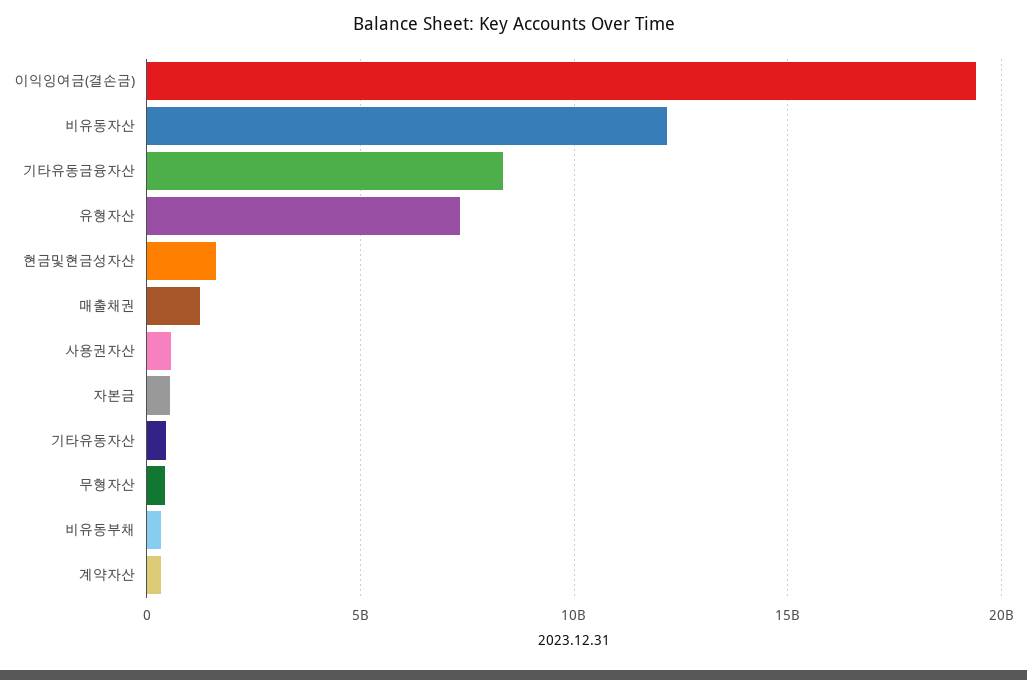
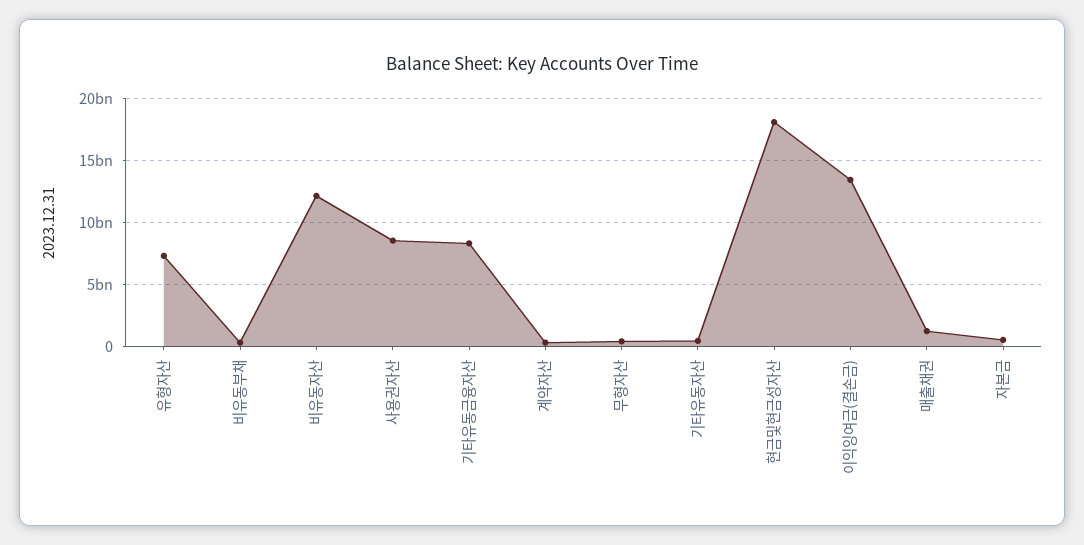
  {
-   "이익잉여금(결손금)": 19500000000,
+   "이익잉여금(결손금)": 13500000000,
    "비유동자산": 12000000000,
    "기타유동금융자산": 8500000000,
    "유형자산": 7500000000,
-   "현금및현금성자산": 1500000000,
+   "현금및현금성자산": 18000000000,
    "매출채권": 1000000000,
-   "사용권자산": 500000000,
+   "사용권자산": 8500000000,
    "자본금": 500000000,
    "기타유동자산": 500000000,
    "무형자산": 500000000,
    "비유동부채": 500000000,
    "계약자산": 500000000
  }

